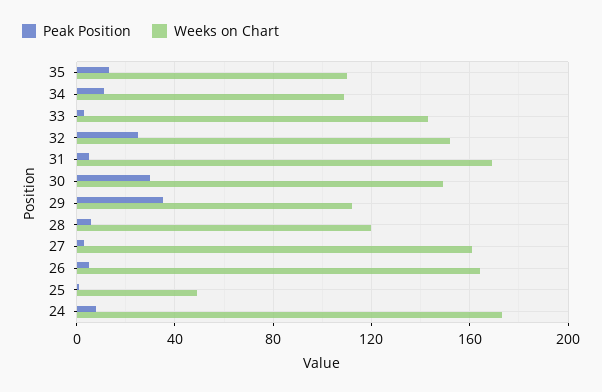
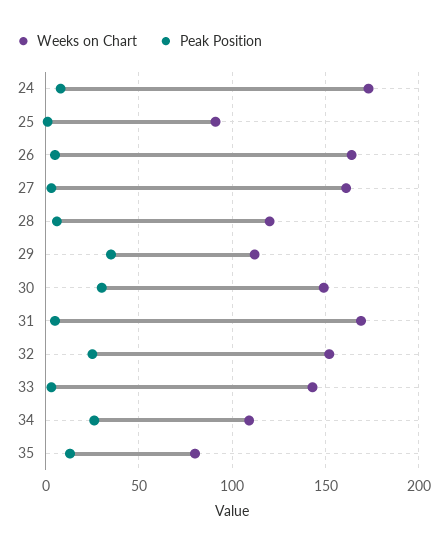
  {
    "Peak Position": {
      "35": 15,
-     "34": 10,
+     "34": 25,
      "33": 5,
      "32": 25,
      "31": 5,
      "30": 30,
      "29": 35,
      "28": 5,
      "27": 5,
      "26": 5,
      "25": 0,
      "24": 10
    },
    "Weeks on Chart": {
-     "35": 110,
+     "35": 80,
      "34": 110,
      "33": 145,
      "32": 150,
      "31": 170,
      "30": 150,
      "29": 110,
      "28": 120,
      "27": 160,
      "26": 165,
-     "25": 50,
+     "25": 90,
      "24": 175
    }
  }

